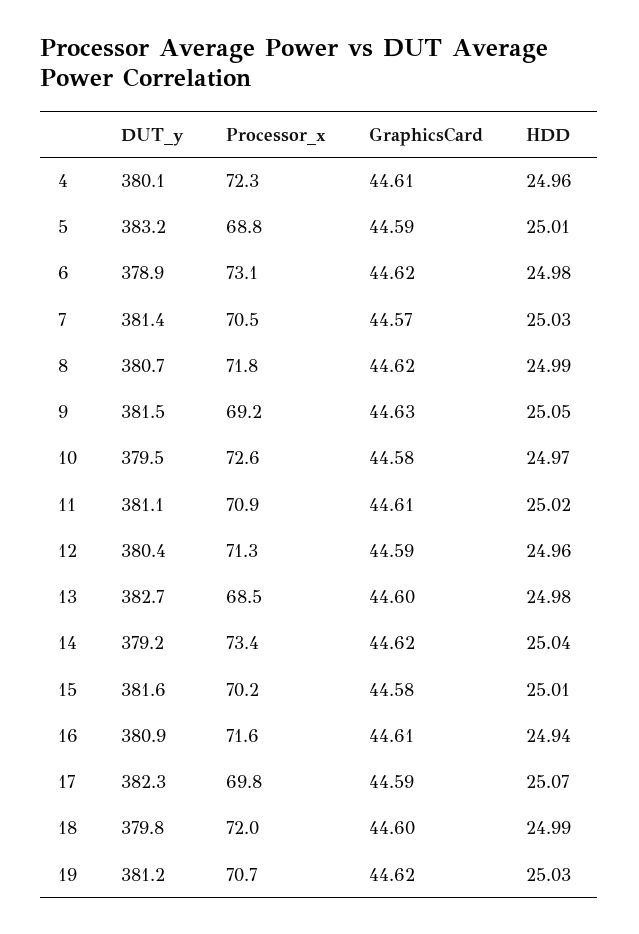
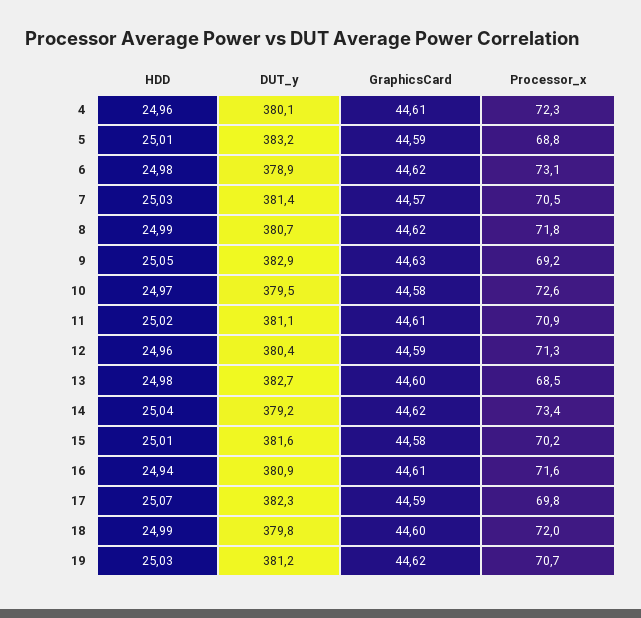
  {
    "DUT_y": {
      "4": 380.1,
      "5": 383.2,
      "6": 378.9,
      "7": 381.4,
      "8": 380.7,
-     "9": 381.5,
+     "9": 382.9,
      "10": 379.5,
      "11": 381.1,
      "12": 380.4,
      "13": 382.7,
      "14": 379.2,
      "15": 381.6,
      "16": 380.9,
      "17": 382.3,
      "18": 379.8,
      "19": 381.2
    },
    "Processor_x": {
      "4": 72.3,
      "5": 68.8,
      "6": 73.1,
      "7": 70.5,
      "8": 71.8,
      "9": 69.2,
      "10": 72.6,
      "11": 70.9,
      "12": 71.3,
      "13": 68.5,
      "14": 73.4,
      "15": 70.2,
      "16": 71.6,
      "17": 69.8,
      "18": 72,
      "19": 70.7
    },
    "GraphicsCard": {
      "4": 44.61,
      "5": 44.59,
      "6": 44.62,
      "7": 44.57,
      "8": 44.62,
      "9": 44.63,
      "10": 44.58,
      "11": 44.61,
      "12": 44.59,
      "13": 44.6,
      "14": 44.62,
      "15": 44.58,
      "16": 44.61,
      "17": 44.59,
      "18": 44.6,
      "19": 44.62
    },
    "HDD": {
      "4": 24.96,
      "5": 25.01,
      "6": 24.98,
      "7": 25.03,
      "8": 24.99,
      "9": 25.05,
      "10": 24.97,
      "11": 25.02,
      "12": 24.96,
      "13": 24.98,
      "14": 25.04,
      "15": 25.01,
      "16": 24.94,
      "17": 25.07,
      "18": 24.99,
      "19": 25.03
    }
  }

